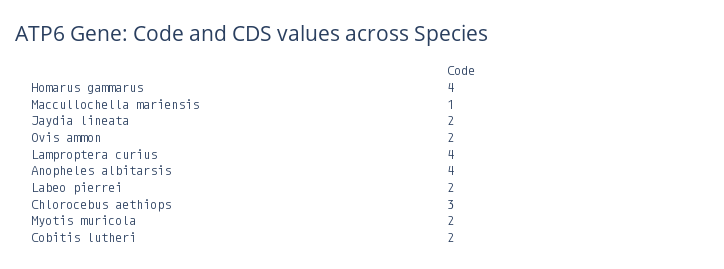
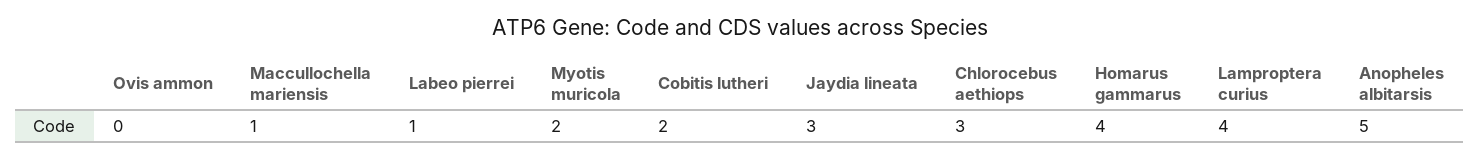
  {
    "Homarus gammarus": 4,
    "Maccullochella mariensis": 1,
-   "Jaydia lineata": 2,
+   "Jaydia lineata": 3,
-   "Ovis ammon": 2,
+   "Ovis ammon": 0,
    "Lamproptera curius": 4,
-   "Anopheles albitarsis": 4,
+   "Anopheles albitarsis": 5,
-   "Labeo pierrei": 2,
+   "Labeo pierrei": 1,
    "Chlorocebus aethiops": 3,
    "Myotis muricola": 2,
    "Cobitis lutheri": 2
  }

